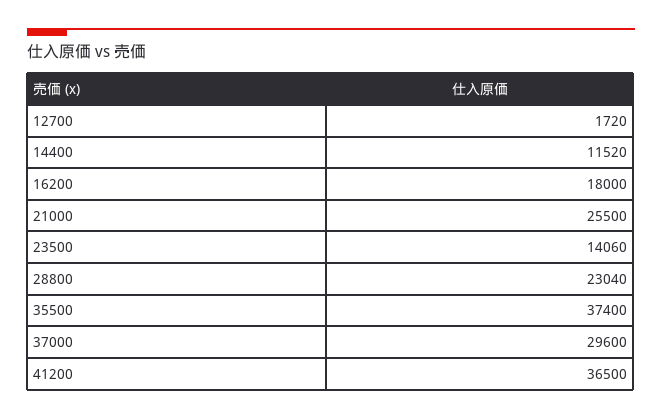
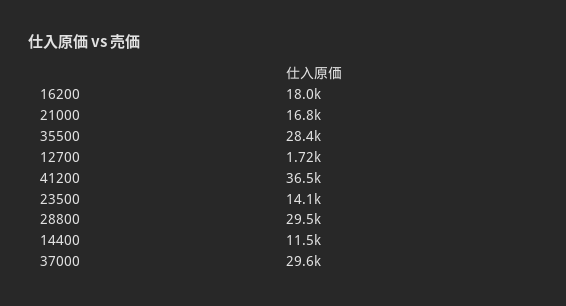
  {
    "12700": 1720,
    "14400": 11520,
    "16200": 18000,
-   "21000": 25500,
+   "21000": 16800,
    "23500": 14060,
-   "28800": 23040,
+   "28800": 29500,
-   "35500": 37400,
+   "35500": 28400,
    "37000": 29600,
    "41200": 36500
  }

